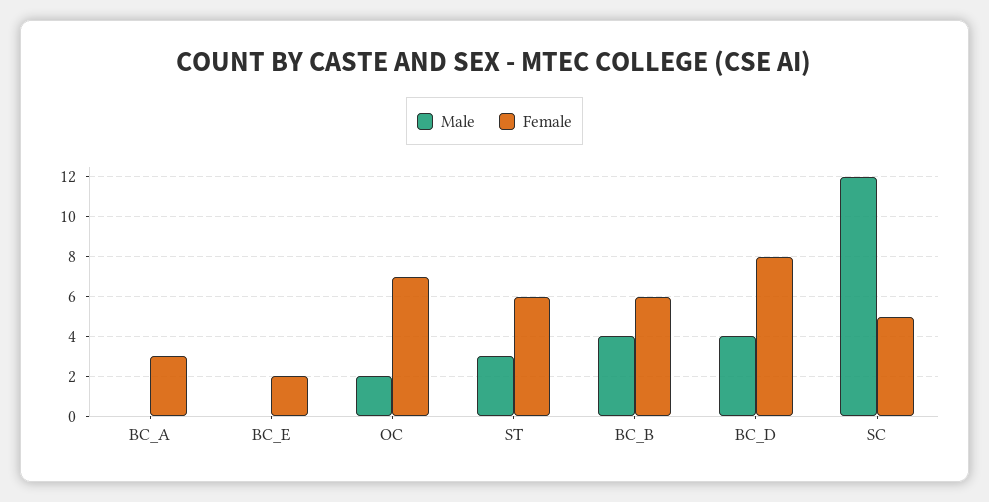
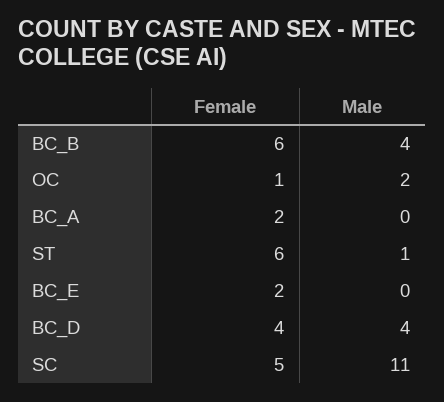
  {
    "Male": {
      "BC_A": 0,
      "BC_E": 0,
      "OC": 2,
-     "ST": 3,
+     "ST": 1,
      "BC_B": 4,
      "BC_D": 4,
-     "SC": 12
+     "SC": 11
    },
    "Female": {
-     "BC_A": 3,
+     "BC_A": 2,
      "BC_E": 2,
-     "OC": 7,
+     "OC": 1,
      "ST": 6,
      "BC_B": 6,
-     "BC_D": 8,
+     "BC_D": 4,
      "SC": 5
    }
  }

